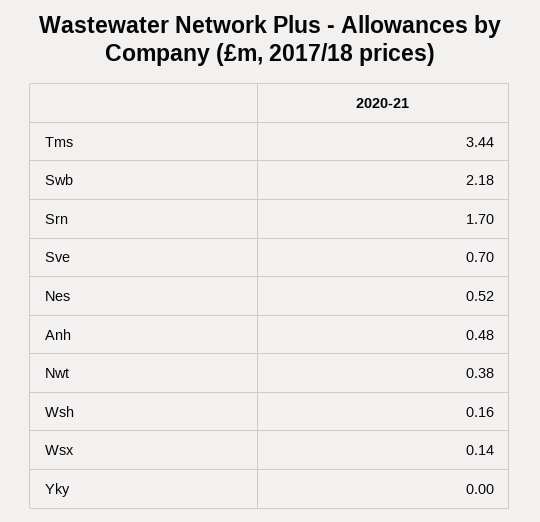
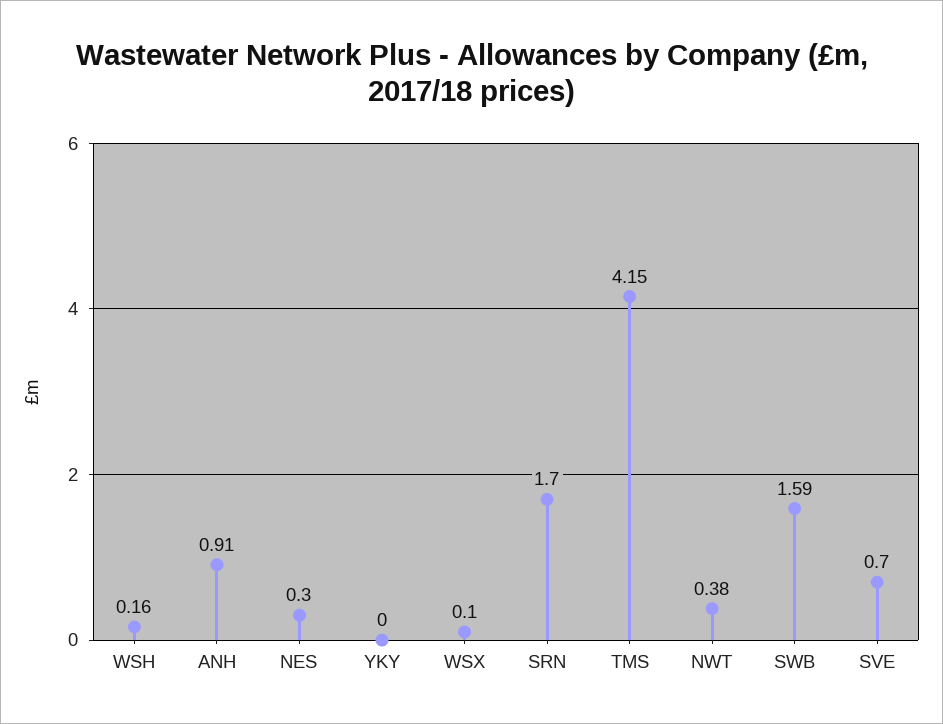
  {
-   "Tms": 3.44,
+   "Tms": 4.15,
-   "Swb": 2.18,
+   "Swb": 1.59,
    "Srn": 1.7,
    "Sve": 0.7,
-   "Nes": 0.52,
+   "Nes": 0.3,
-   "Anh": 0.48,
+   "Anh": 0.91,
    "Nwt": 0.38,
    "Wsh": 0.16,
-   "Wsx": 0.14,
+   "Wsx": 0.1,
    "Yky": 0
  }

